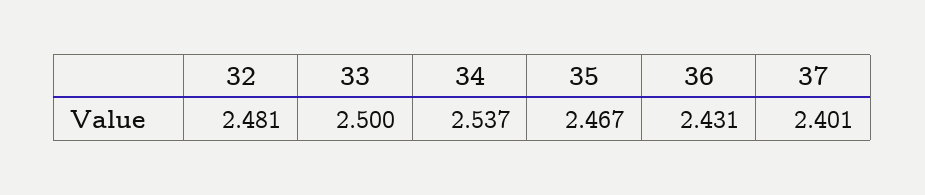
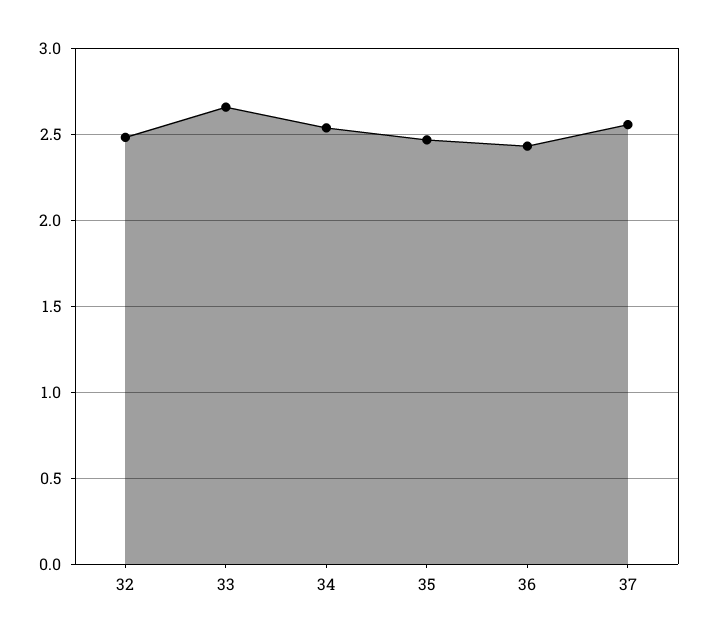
  {
    "32": 2.481,
-   "33": 2.5,
+   "33": 2.65,
    "34": 2.537,
    "35": 2.467,
    "36": 2.431,
-   "37": 2.401
+   "37": 2.55
  }

